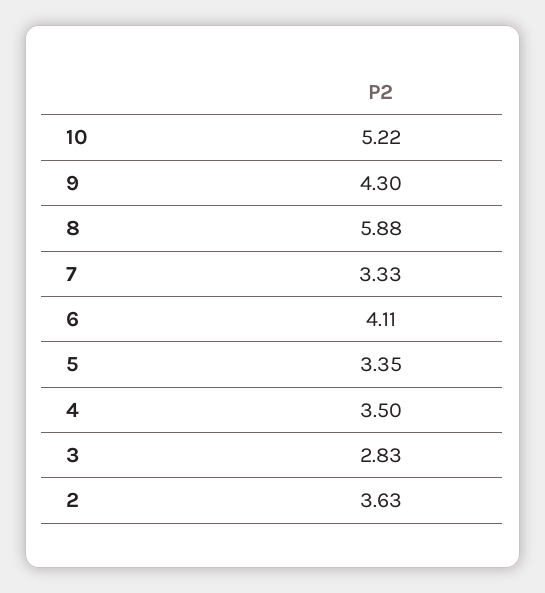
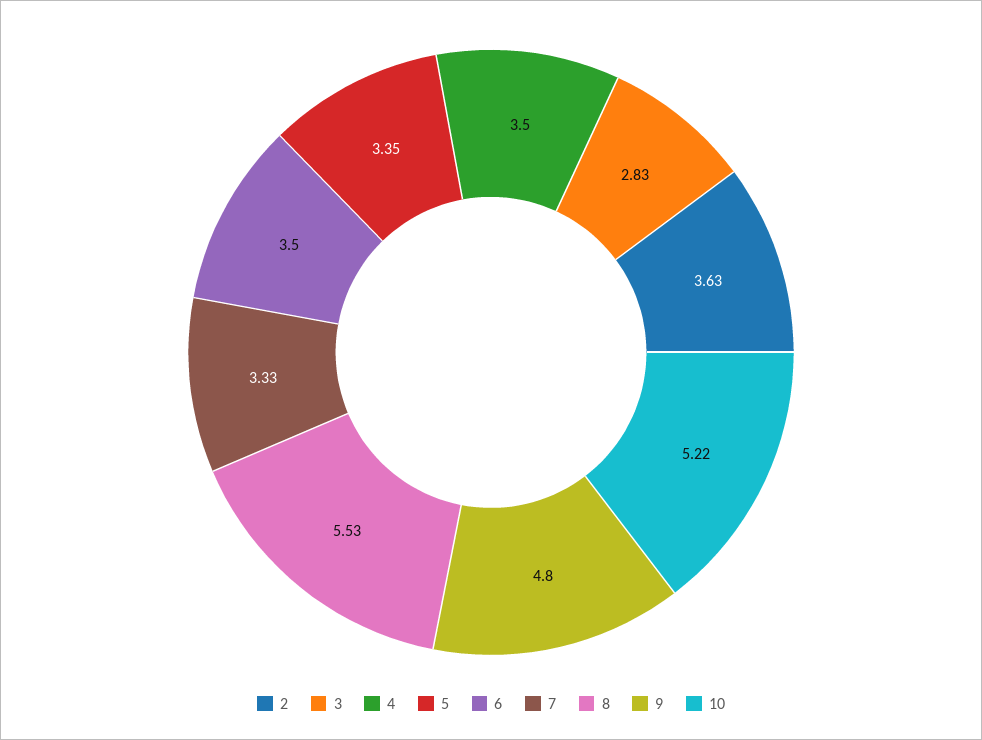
  {
    "10": 5.22,
-   "9": 4.3,
+   "9": 4.8,
-   "8": 5.88,
+   "8": 5.53,
    "7": 3.33,
-   "6": 4.11,
+   "6": 3.5,
    "5": 3.35,
    "4": 3.5,
    "3": 2.83,
    "2": 3.63
  }

